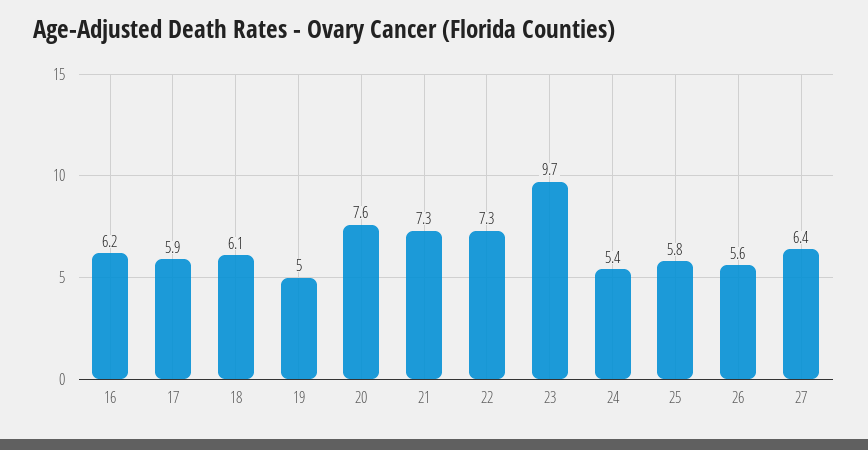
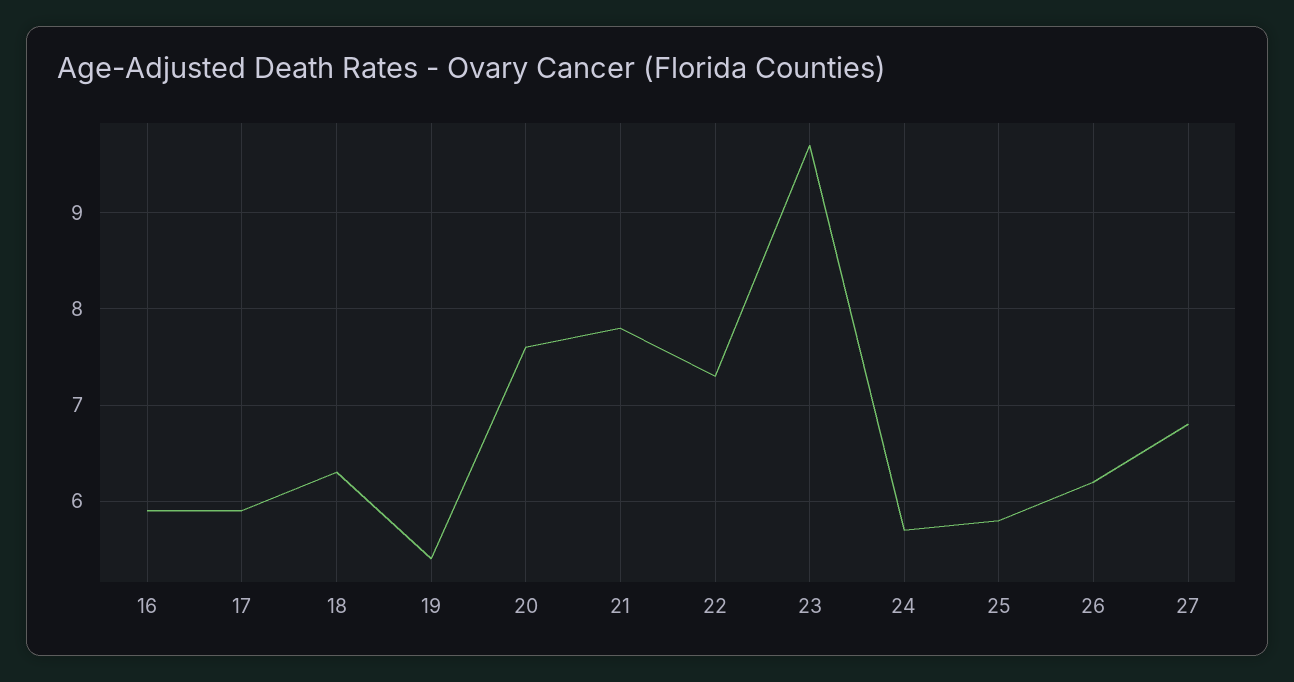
  {
-   "16": 6.2,
+   "16": 5.9,
    "17": 5.9,
-   "18": 6.1,
+   "18": 6.3,
-   "19": 5,
+   "19": 5.4,
    "20": 7.6,
-   "21": 7.3,
+   "21": 7.8,
    "22": 7.3,
    "23": 9.7,
-   "24": 5.4,
+   "24": 5.7,
    "25": 5.8,
-   "26": 5.6,
+   "26": 6.2,
-   "27": 6.4
+   "27": 6.8
  }

